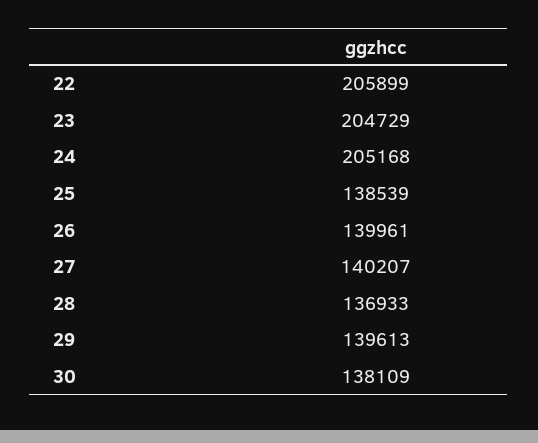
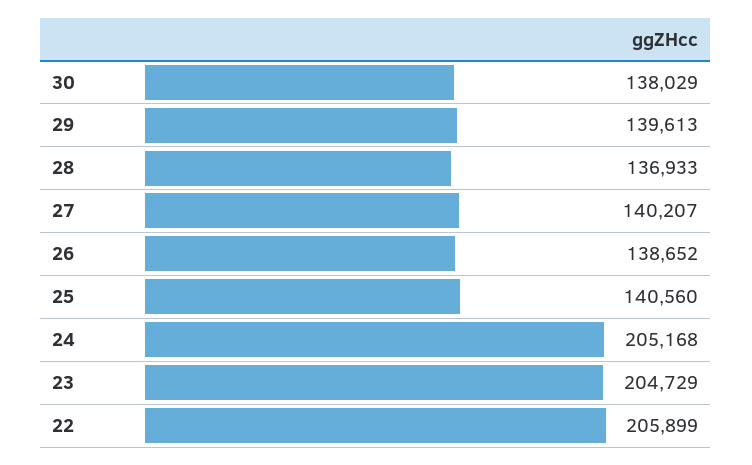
  {
    "22": 205899,
    "23": 204729,
    "24": 205168,
-   "25": 138539,
+   "25": 140560,
-   "26": 139961,
+   "26": 138652,
    "27": 140207,
    "28": 136933,
    "29": 139613,
-   "30": 138109
+   "30": 138029
  }

